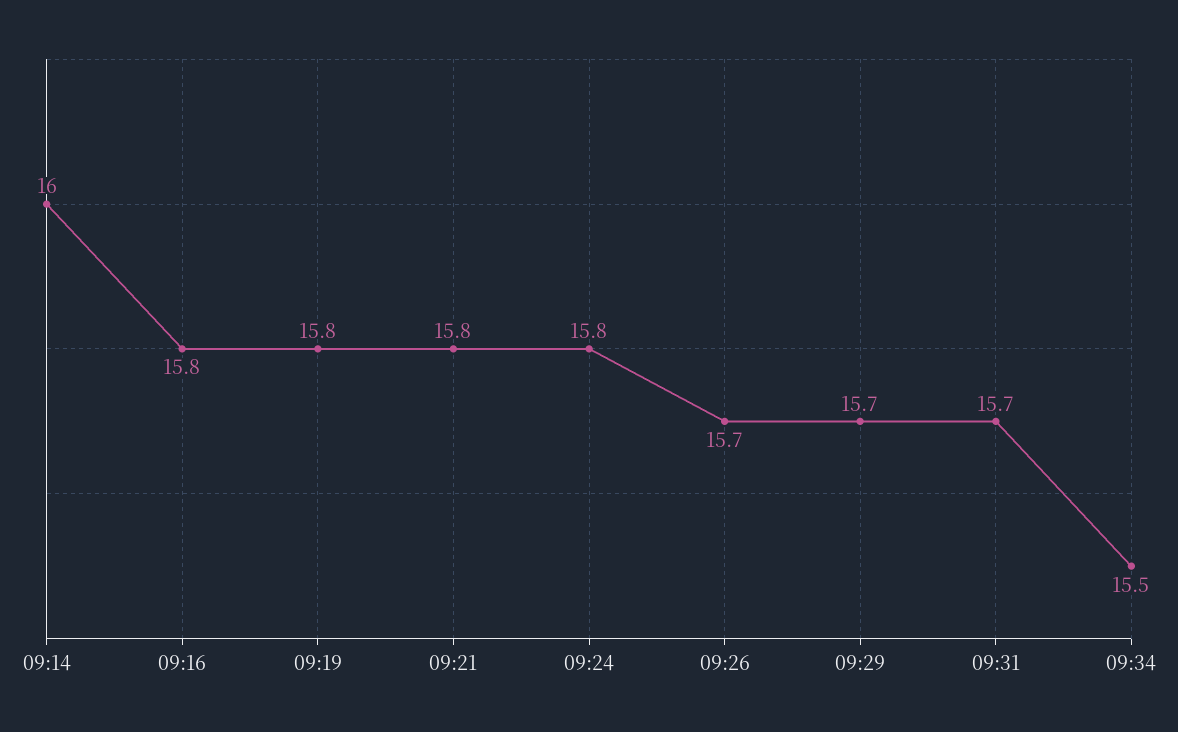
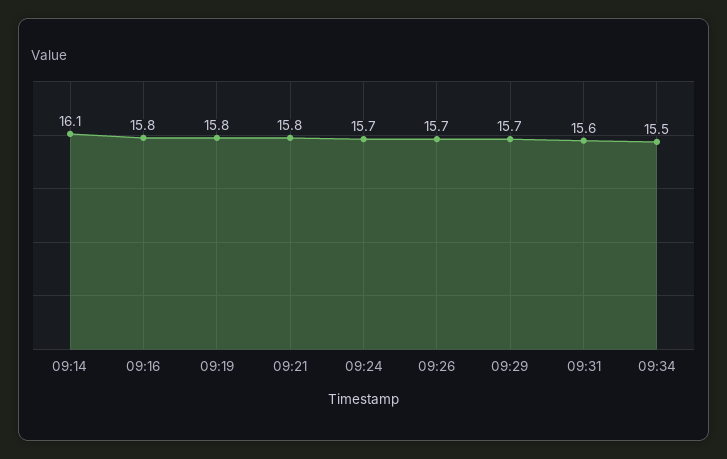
  {
-   "09:14": 16,
+   "09:14": 16.1,
    "09:16": 15.8,
    "09:19": 15.8,
    "09:21": 15.8,
-   "09:24": 15.8,
+   "09:24": 15.7,
    "09:26": 15.7,
    "09:29": 15.7,
-   "09:31": 15.7,
+   "09:31": 15.6,
    "09:34": 15.5
  }

